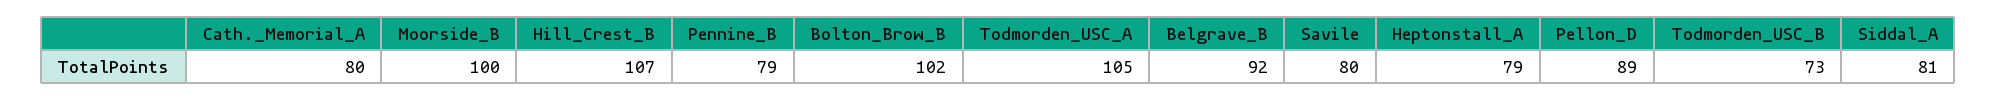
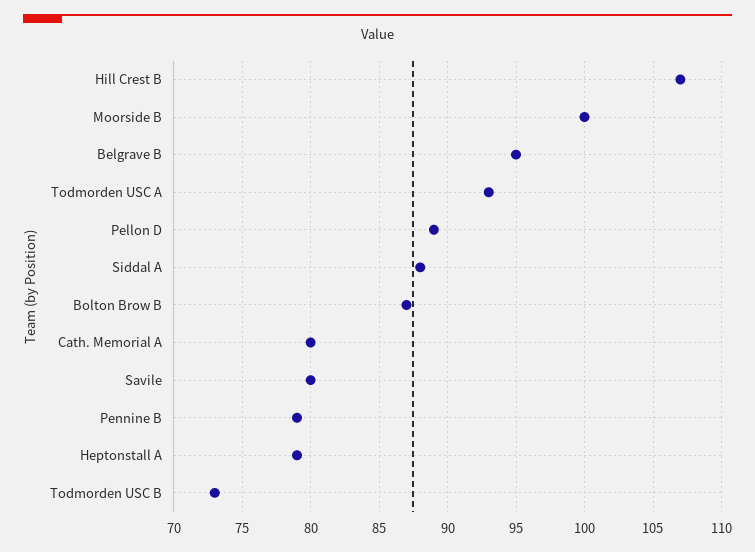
  {
    "Cath._Memorial_A": 80,
    "Moorside_B": 100,
    "Hill_Crest_B": 107,
    "Pennine_B": 79,
-   "Bolton_Brow_B": 102,
+   "Bolton_Brow_B": 87,
-   "Todmorden_USC_A": 105,
+   "Todmorden_USC_A": 93,
-   "Belgrave_B": 92,
+   "Belgrave_B": 95,
    "Savile": 80,
    "Heptonstall_A": 79,
    "Pellon_D": 89,
    "Todmorden_USC_B": 73,
-   "Siddal_A": 81
+   "Siddal_A": 88
  }

